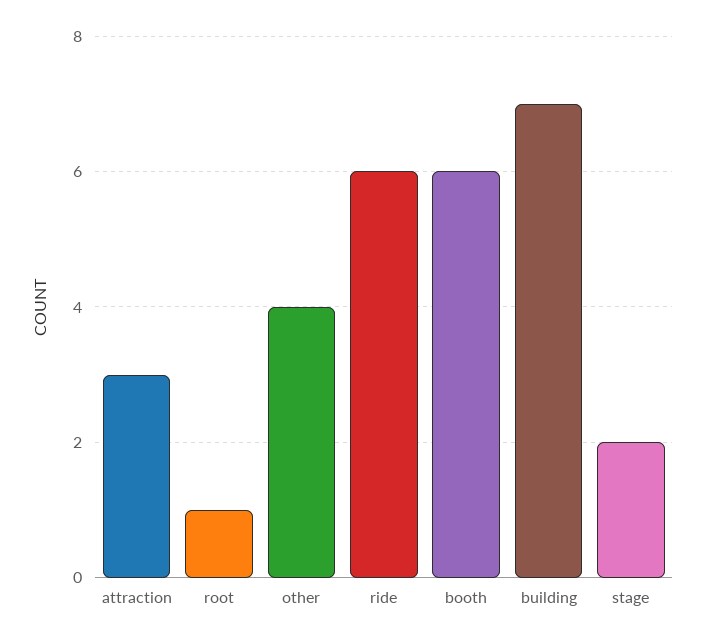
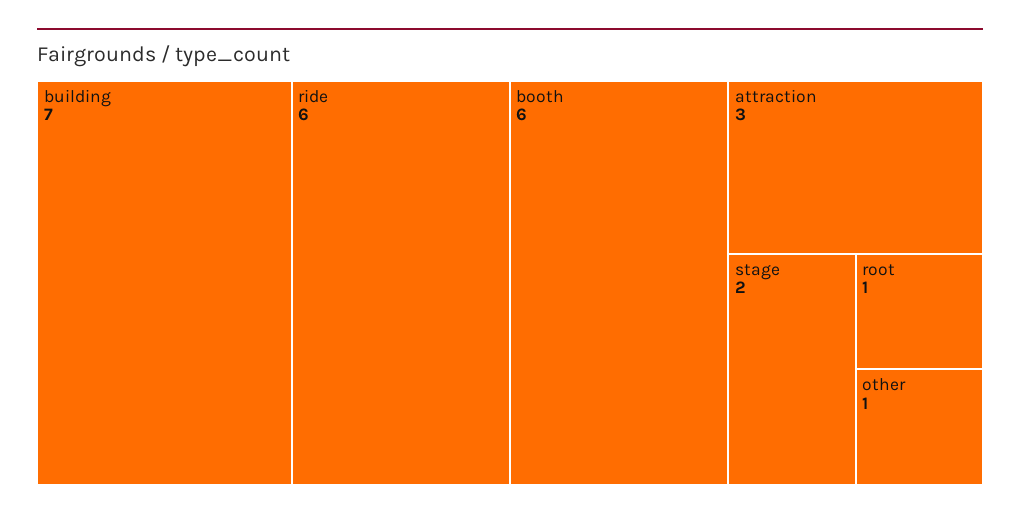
  {
    "attraction": 3,
    "root": 1,
-   "other": 4,
+   "other": 1,
    "ride": 6,
    "booth": 6,
    "building": 7,
    "stage": 2
  }

